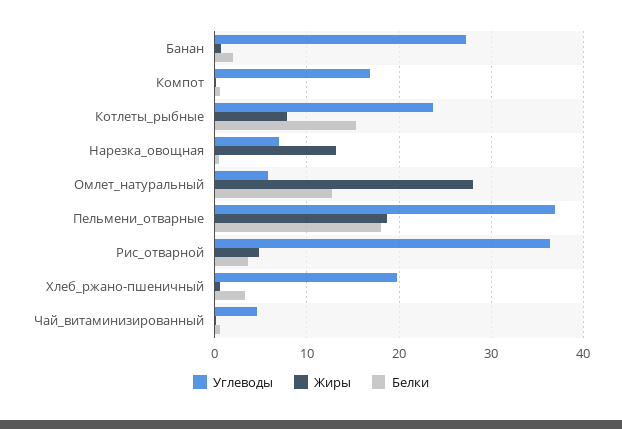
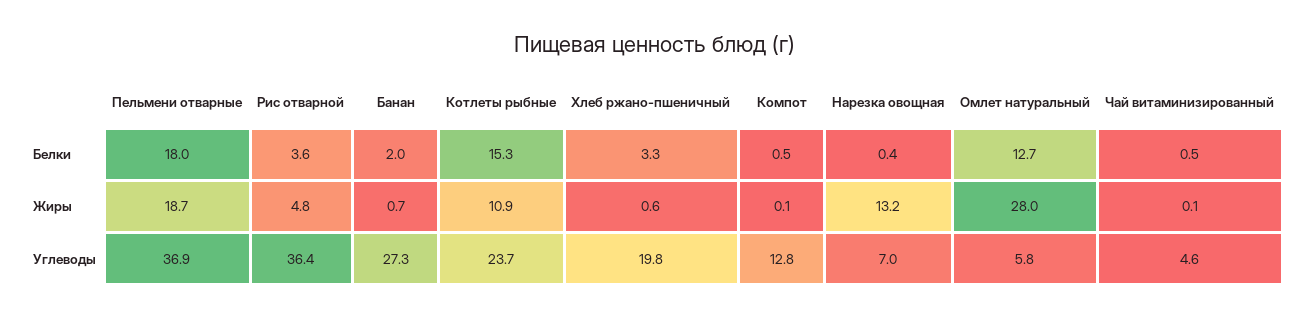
  {
    "Углеводы": {
      "Банан": 27.3,
-     "Компот": 17,
+     "Компот": 12.8,
      "Котлеты_рыбные": 23.7,
      "Нарезка_овощная": 7,
      "Омлет_натуральный": 5.8,
      "Пельмени_отварные": 36.9,
      "Рис_отварной": 36.4,
      "Хлеб_ржано-пшеничный": 19.8,
      "Чай_витаминизированный": 4.6
    },
    "Жиры": {
      "Банан": 0.7,
      "Компот": 0.1,
-     "Котлеты_рыбные": 8,
+     "Котлеты_рыбные": 10.9,
      "Нарезка_овощная": 13.2,
      "Омлет_натуральный": 28,
      "Пельмени_отварные": 18.7,
      "Рис_отварной": 4.8,
      "Хлеб_ржано-пшеничный": 0.6,
      "Чай_витаминизированный": 0.1
    },
    "Белки": {
      "Банан": 2,
      "Компот": 0.5,
      "Котлеты_рыбные": 15.3,
      "Нарезка_овощная": 0.4,
      "Омлет_натуральный": 12.7,
      "Пельмени_отварные": 18,
      "Рис_отварной": 3.6,
      "Хлеб_ржано-пшеничный": 3.3,
      "Чай_витаминизированный": 0.5
    }
  }

